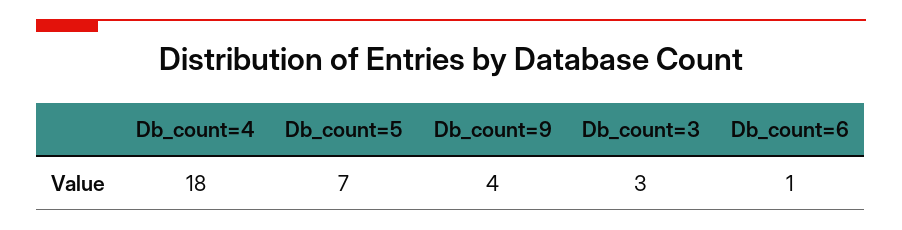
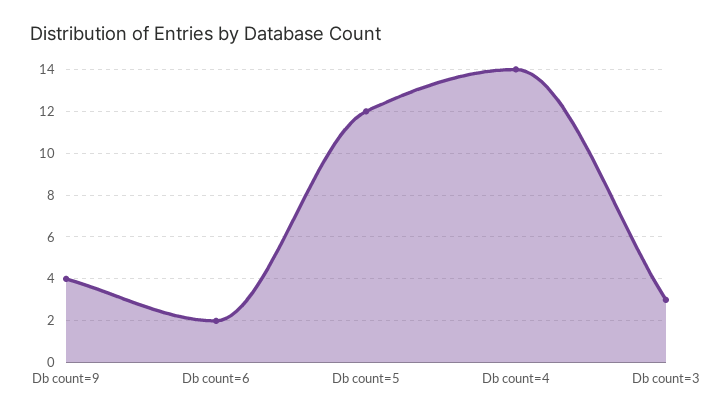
  {
-   "Db_count=4": 18,
+   "Db_count=4": 14,
-   "Db_count=5": 7,
+   "Db_count=5": 12,
    "Db_count=9": 4,
    "Db_count=3": 3,
-   "Db_count=6": 1
+   "Db_count=6": 2
  }

